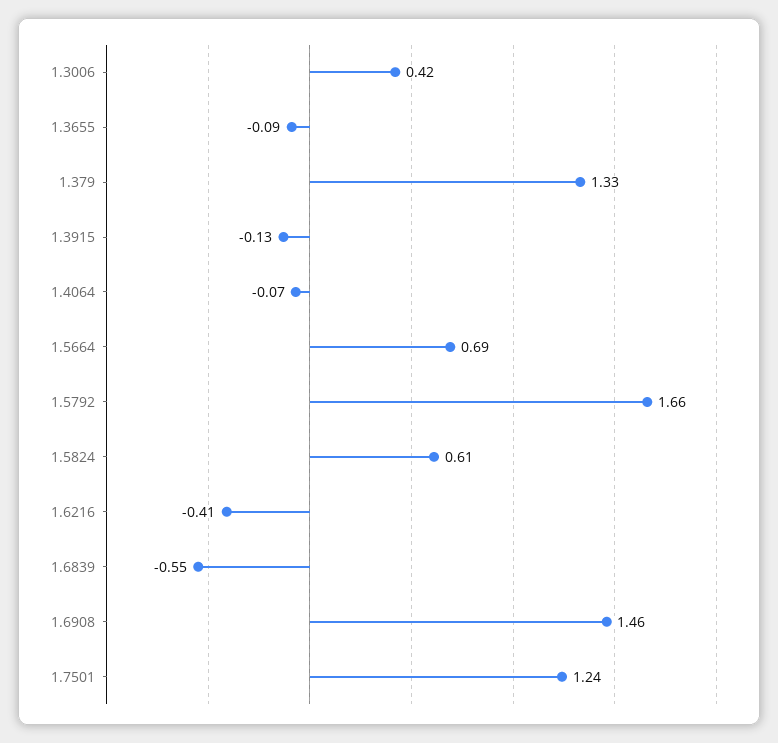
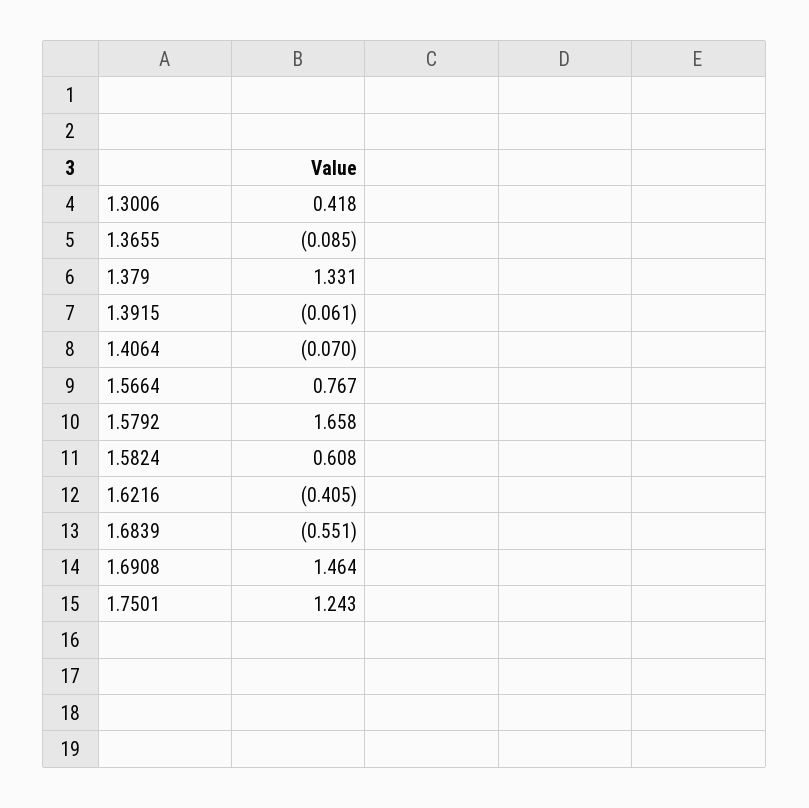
  {
    "1.3006": 0.418,
    "1.3655": -0.085,
    "1.379": 1.331,
-   "1.3915": -0.13,
+   "1.3915": -0.061,
    "1.4064": -0.07,
-   "1.5664": 0.69,
+   "1.5664": 0.767,
    "1.5792": 1.658,
    "1.5824": 0.608,
    "1.6216": -0.405,
    "1.6839": -0.551,
    "1.6908": 1.464,
    "1.7501": 1.243
  }

